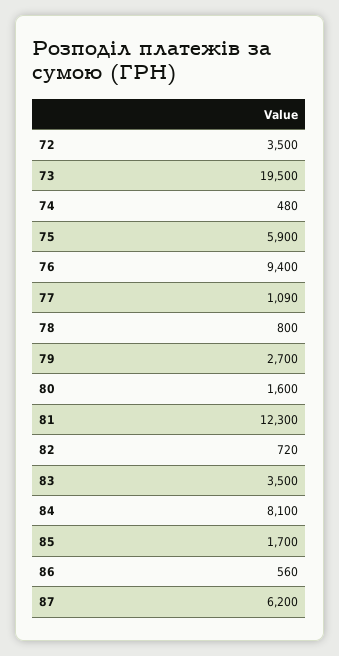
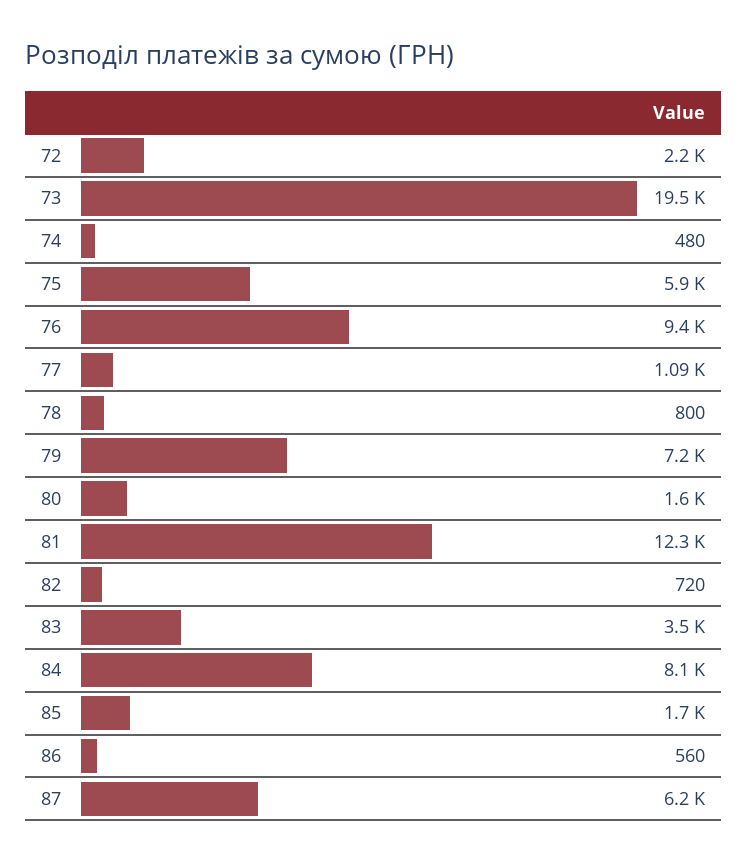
  {
-   "72": 3500,
+   "72": 2200,
    "73": 19500,
    "74": 480,
    "75": 5900,
    "76": 9400,
    "77": 1090,
    "78": 800,
-   "79": 2700,
+   "79": 7200,
    "80": 1600,
    "81": 12300,
    "82": 720,
    "83": 3500,
    "84": 8100,
    "85": 1700,
    "86": 560,
    "87": 6200
  }

